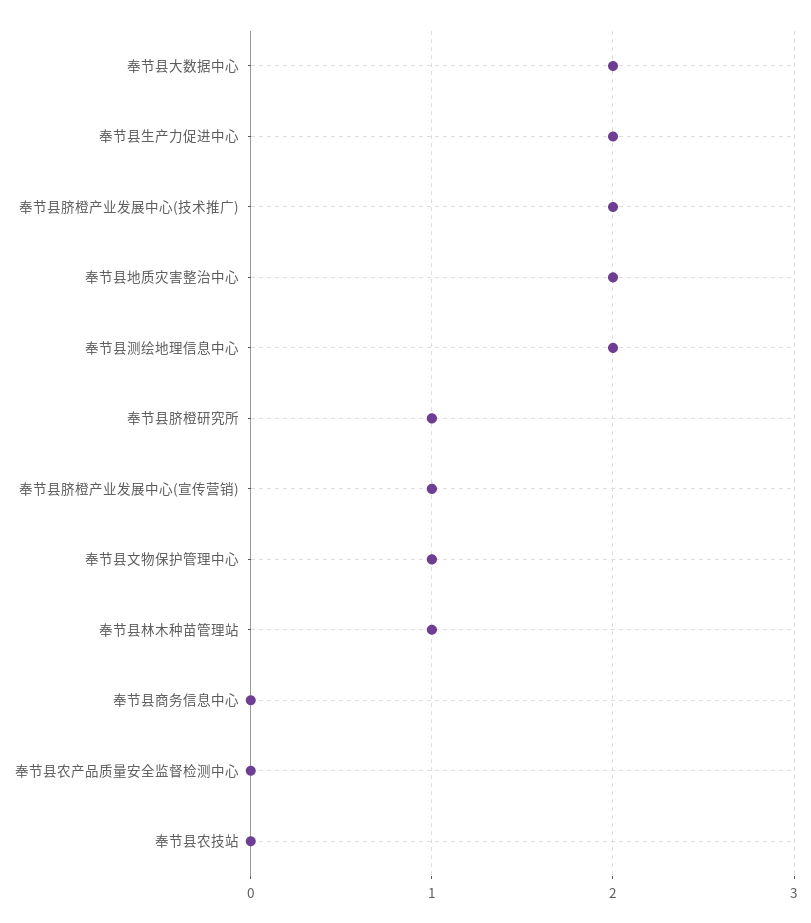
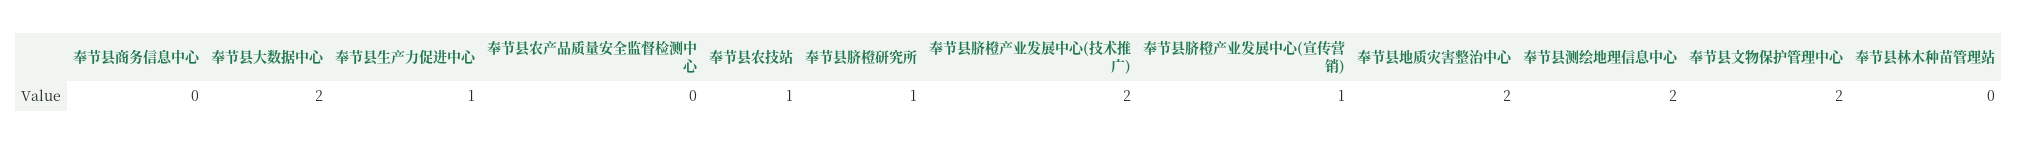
  {
    "奉节县大数据中心": 2,
-   "奉节县生产力促进中心": 2,
+   "奉节县生产力促进中心": 1,
    "奉节县脐橙产业发展中心(技术推广)": 2,
    "奉节县地质灾害整治中心": 2,
    "奉节县测绘地理信息中心": 2,
    "奉节县脐橙研究所": 1,
    "奉节县脐橙产业发展中心(宣传营销)": 1,
-   "奉节县文物保护管理中心": 1,
+   "奉节县文物保护管理中心": 2,
-   "奉节县林木种苗管理站": 1,
+   "奉节县林木种苗管理站": 0,
    "奉节县商务信息中心": 0,
    "奉节县农产品质量安全监督检测中心": 0,
-   "奉节县农技站": 0
+   "奉节县农技站": 1
  }

